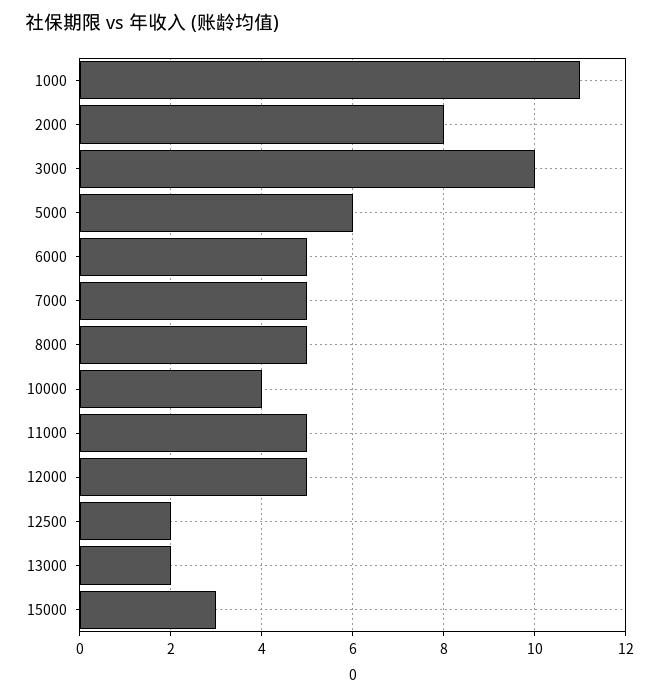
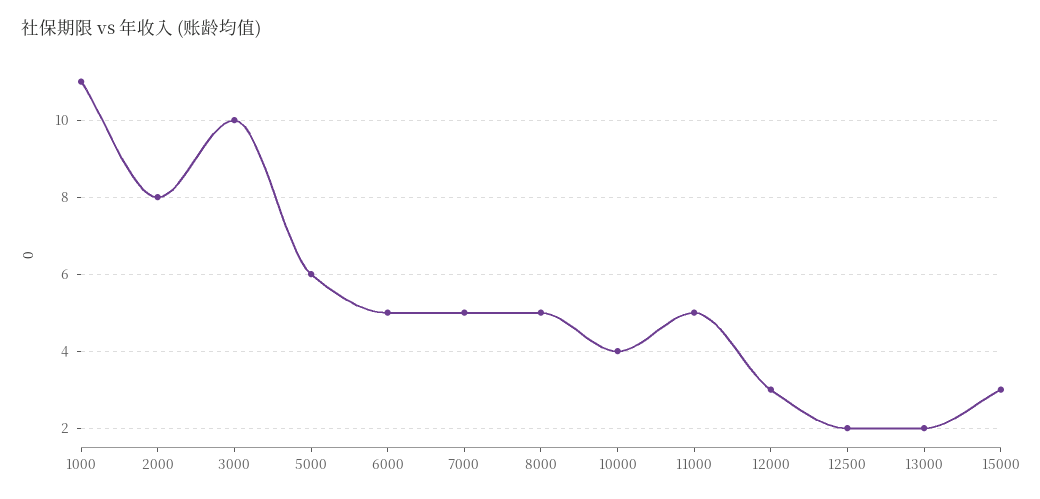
  {
    "1000": 11,
    "2000": 8,
    "3000": 10,
    "5000": 6,
    "6000": 5,
    "7000": 5,
    "8000": 5,
    "10000": 4,
    "11000": 5,
-   "12000": 5,
+   "12000": 3,
    "12500": 2,
    "13000": 2,
    "15000": 3
  }

